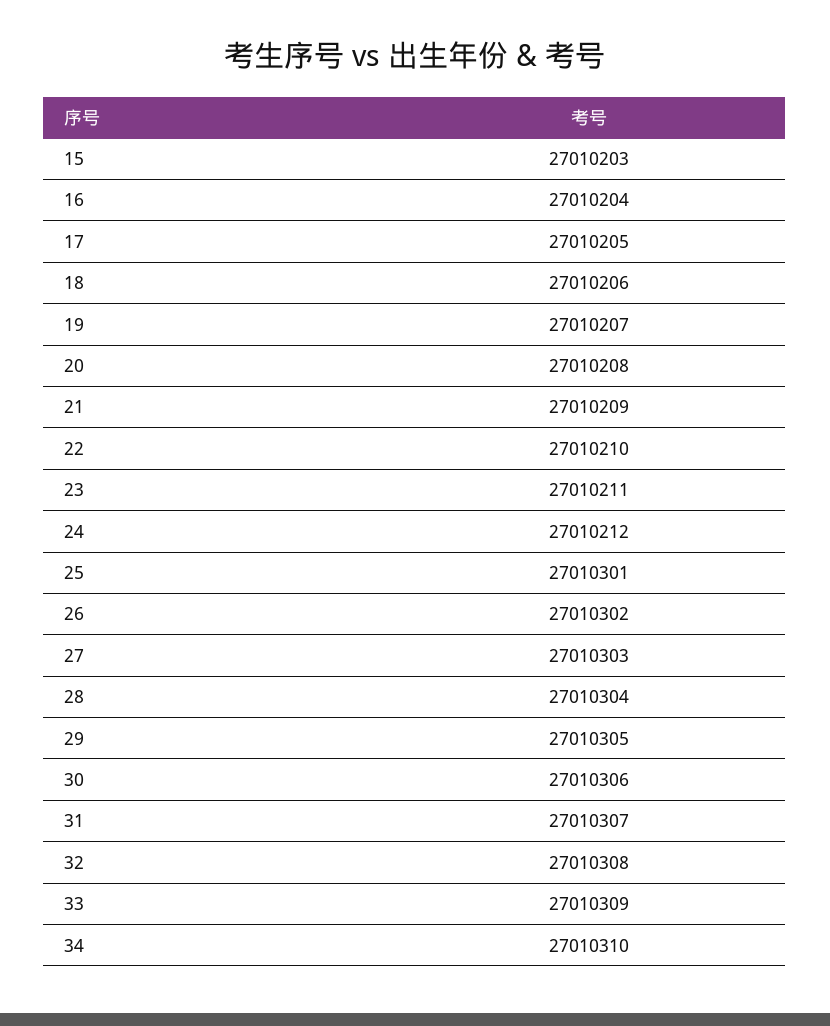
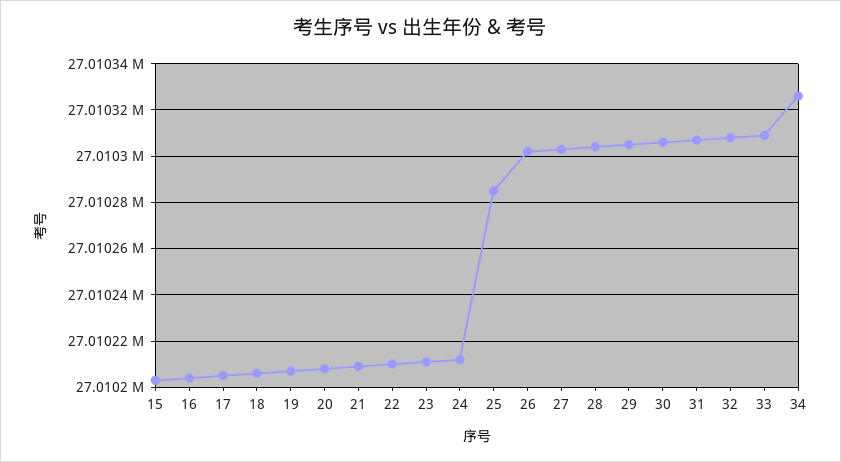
  {
    "15": 27010203,
    "16": 27010204,
    "17": 27010205,
    "18": 27010206,
    "19": 27010207,
    "20": 27010208,
    "21": 27010209,
    "22": 27010210,
    "23": 27010211,
    "24": 27010212,
-   "25": 27010301,
+   "25": 27010285,
    "26": 27010302,
    "27": 27010303,
    "28": 27010304,
    "29": 27010305,
    "30": 27010306,
    "31": 27010307,
    "32": 27010308,
    "33": 27010309,
-   "34": 27010310
+   "34": 27010325
  }

